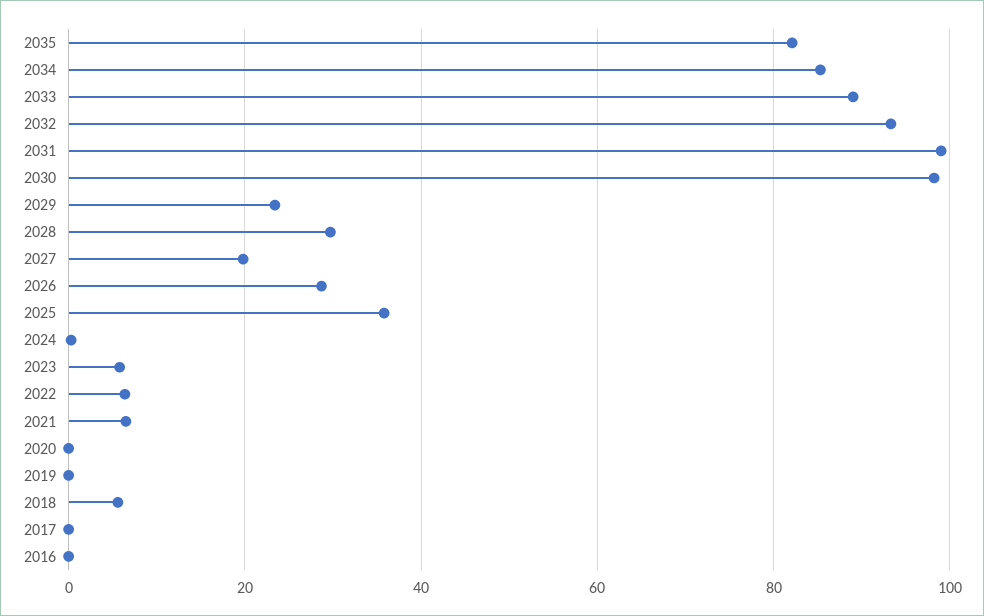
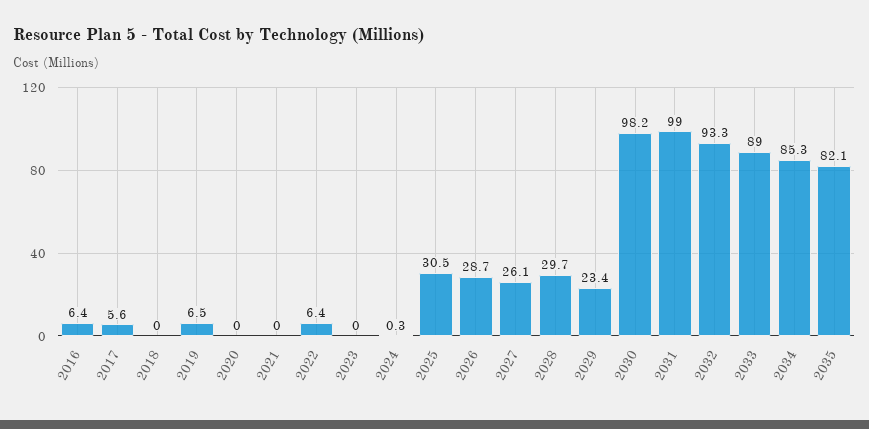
  {
    "2035": 82.1,
    "2034": 85.3,
    "2033": 89,
    "2032": 93.3,
    "2031": 99,
    "2030": 98.2,
    "2029": 23.4,
    "2028": 29.7,
-   "2027": 20,
+   "2027": 26.1,
    "2026": 28.7,
-   "2025": 36,
+   "2025": 30.5,
    "2024": 0.3,
-   "2023": 6,
+   "2023": 0,
    "2022": 6.4,
-   "2021": 6,
+   "2021": 0,
    "2020": 0,
-   "2019": 0,
+   "2019": 6.5,
-   "2018": 6,
+   "2018": 0,
-   "2017": 0,
+   "2017": 5.6,
-   "2016": 0
+   "2016": 6.4
  }

